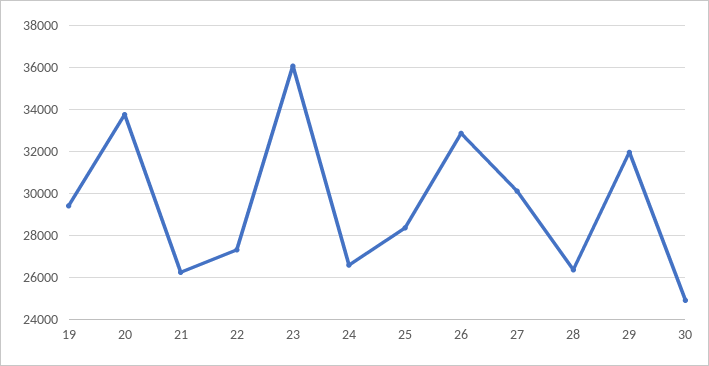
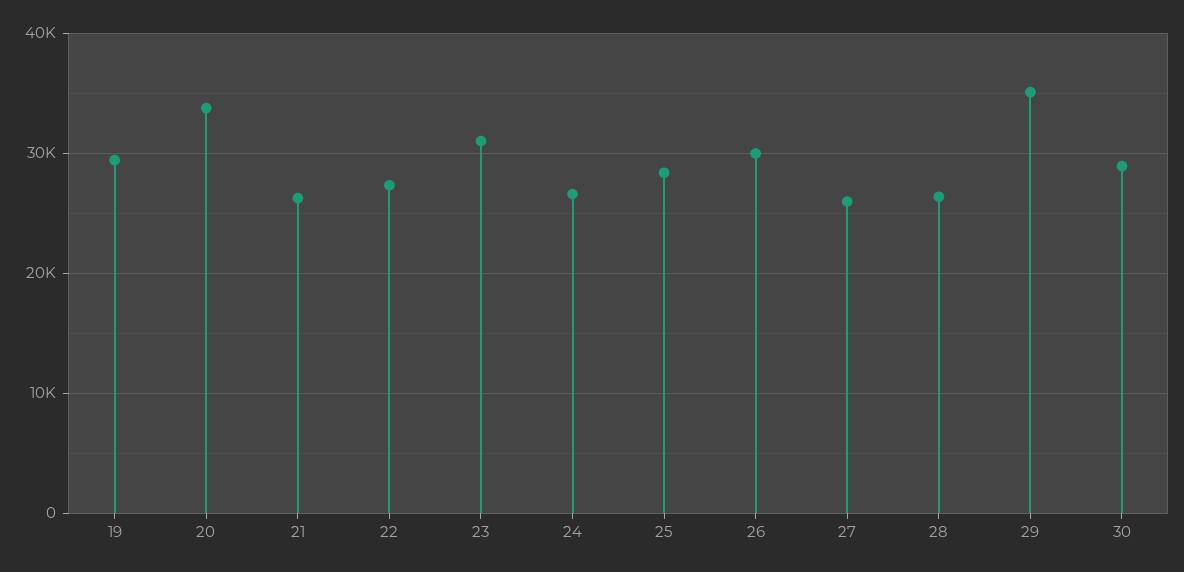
  {
    "19": 29500,
    "20": 34000,
    "21": 26000,
    "22": 27500,
-   "23": 36000,
+   "23": 31000,
    "24": 26500,
    "25": 28500,
-   "26": 33000,
+   "26": 30000,
-   "27": 30000,
+   "27": 26000,
    "28": 26500,
-   "29": 32000,
+   "29": 35000,
-   "30": 25000
+   "30": 29000
  }

